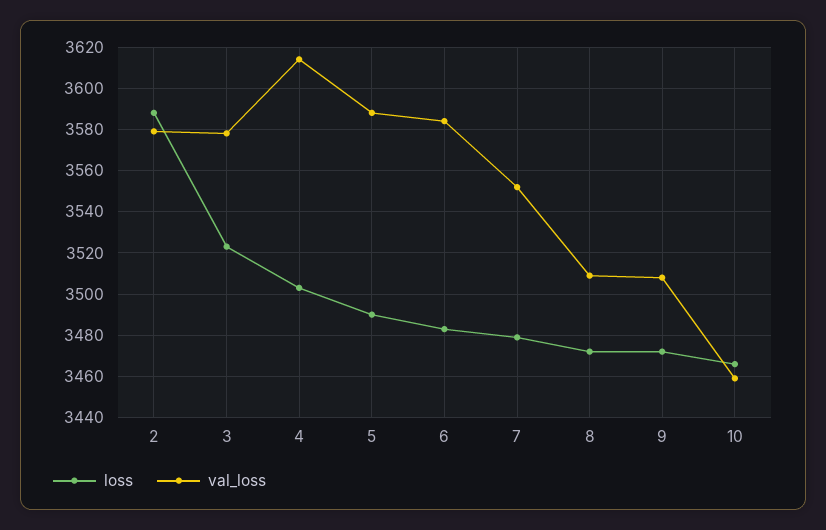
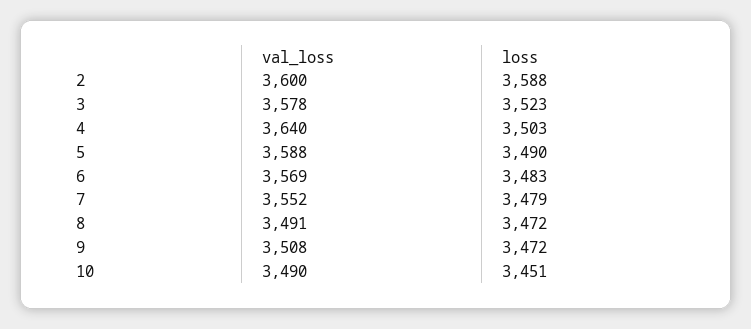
  {
    "loss": {
      "2": 3588,
      "3": 3523,
      "4": 3503,
      "5": 3490,
      "6": 3483,
      "7": 3479,
      "8": 3472,
      "9": 3472,
-     "10": 3465
+     "10": 3451
    },
    "val_loss": {
-     "2": 3580,
+     "2": 3600,
      "3": 3578,
-     "4": 3615,
+     "4": 3640,
      "5": 3588,
-     "6": 3585,
+     "6": 3569,
      "7": 3552,
-     "8": 3510,
+     "8": 3491,
      "9": 3508,
-     "10": 3460
+     "10": 3490
    }
  }

